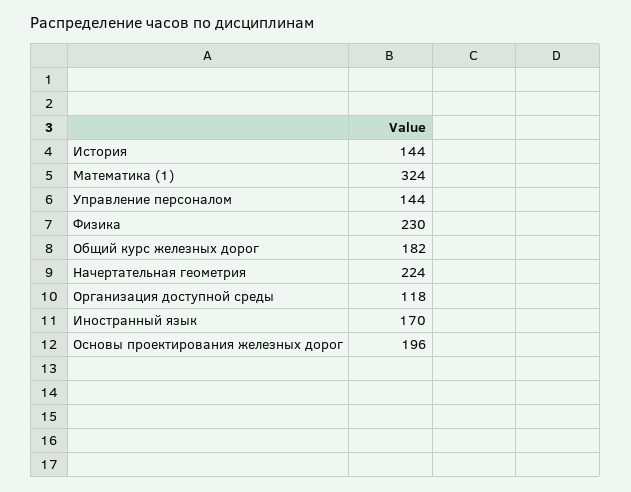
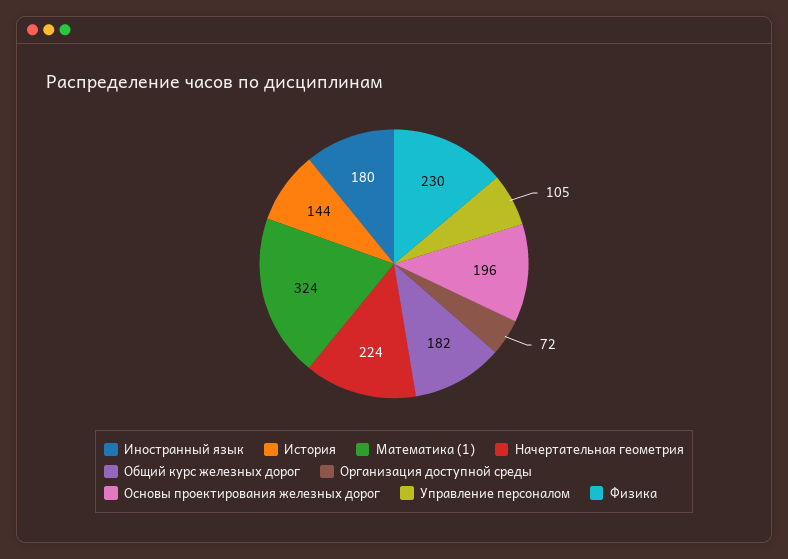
  {
    "История": 144,
    "Математика (1)": 324,
-   "Управление персоналом": 144,
+   "Управление персоналом": 105,
    "Физика": 230,
    "Общий курс железных дорог": 182,
    "Начертательная геометрия": 224,
-   "Организация доступной среды": 118,
+   "Организация доступной среды": 72,
-   "Иностранный язык": 170,
+   "Иностранный язык": 180,
    "Основы проектирования железных дорог": 196
  }

